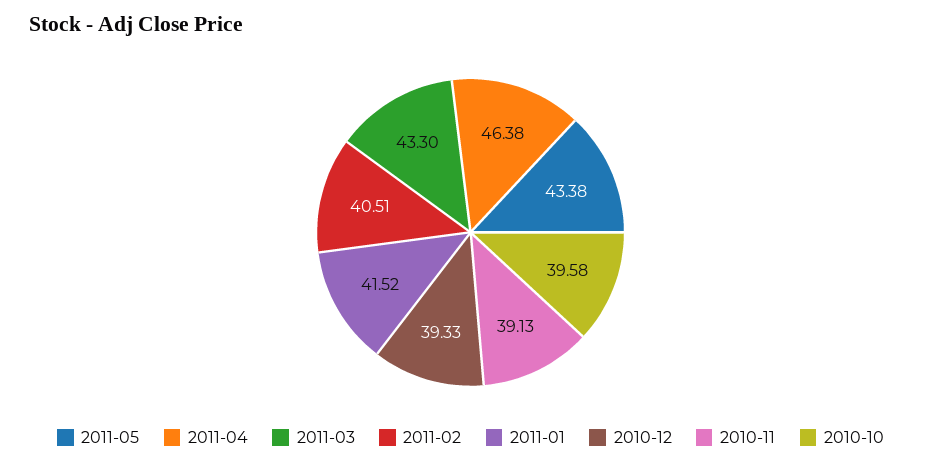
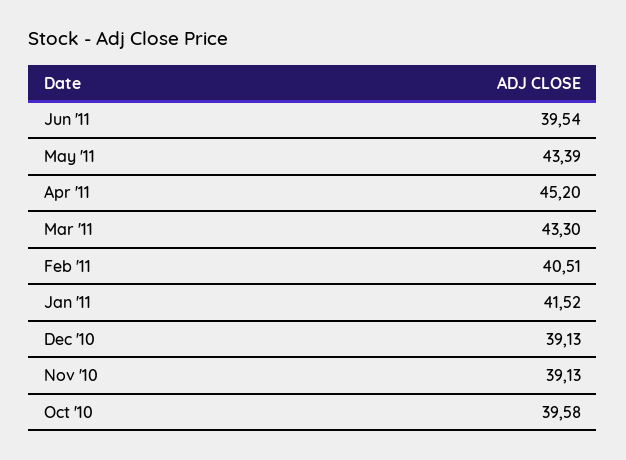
  {
-   "2011-05": 43.38,
+   "2011-05": 43.39,
-   "2011-04": 46.38,
+   "2011-04": 45.2,
    "2011-03": 43.3,
    "2011-02": 40.51,
    "2011-01": 41.52,
-   "2010-12": 39.33,
+   "2010-12": 39.13,
    "2010-11": 39.13,
-   "2010-10": 39.58
+   "2010-10": 39.58,
+   "Jun '11": 39.54
  }

